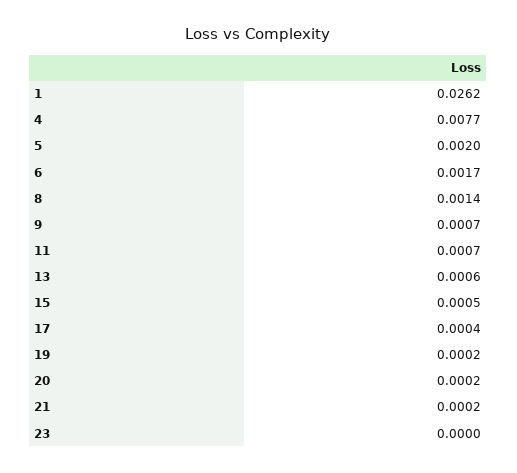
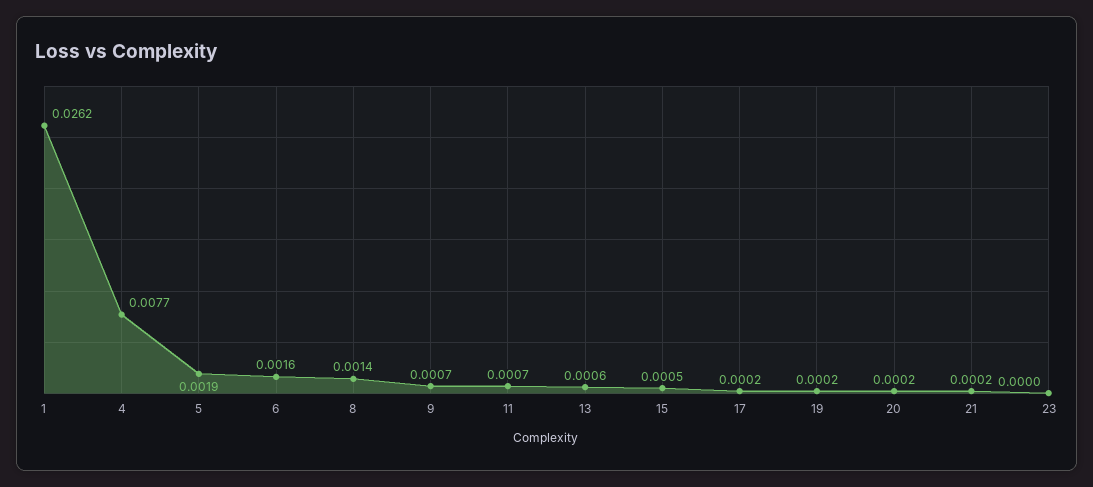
  {
    "1": 0.0262,
    "4": 0.0077,
-   "5": 0.002,
+   "5": 0.0019,
-   "6": 0.0017,
+   "6": 0.0016,
    "8": 0.0014,
    "9": 0.0007,
    "11": 0.0007,
    "13": 0.0006,
    "15": 0.0005,
-   "17": 0.0004,
+   "17": 0.0002,
    "19": 0.0002,
    "20": 0.0002,
    "21": 0.0002,
    "23": 0
  }

